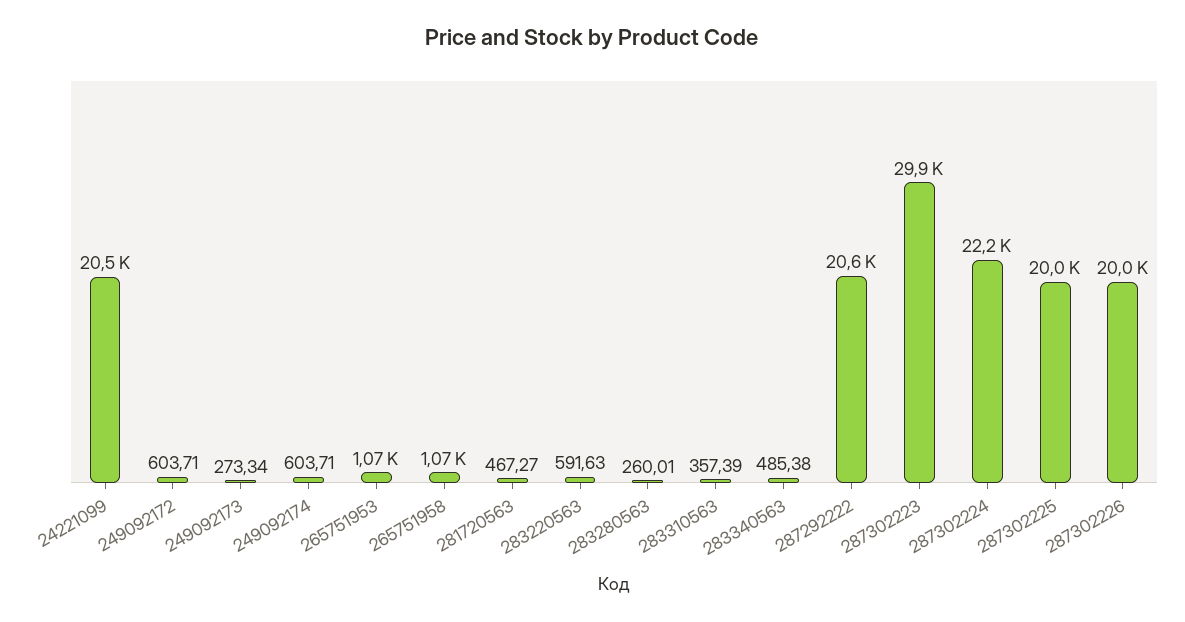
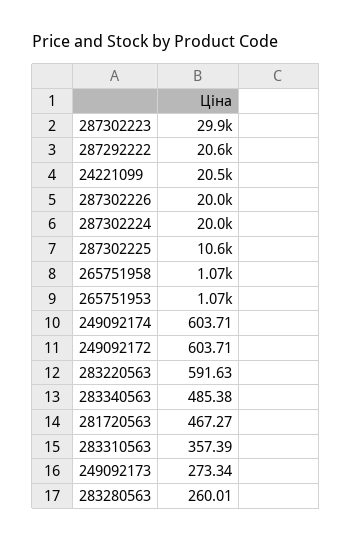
  {
    "24221099": 20500,
    "249092172": 603.71,
    "249092173": 273.34,
    "249092174": 603.71,
    "265751953": 1070,
    "265751958": 1070,
    "281720563": 467.27,
    "283220563": 591.63,
    "283280563": 260.01,
    "283310563": 357.39,
    "283340563": 485.38,
    "287292222": 20600,
    "287302223": 29900,
-   "287302224": 22200,
+   "287302224": 20000,
-   "287302225": 20000,
+   "287302225": 10600,
    "287302226": 20000
  }

